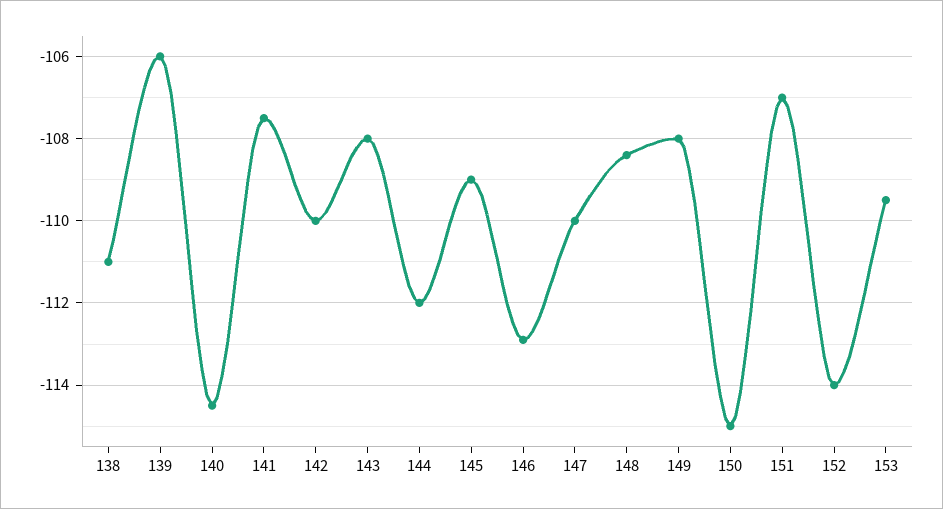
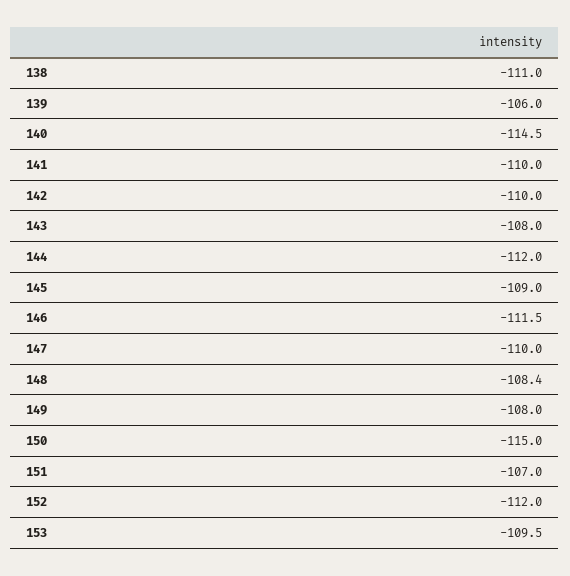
  {
    "138": -111,
    "139": -106,
    "140": -114.5,
-   "141": -107.5,
+   "141": -110,
    "142": -110,
    "143": -108,
    "144": -112,
    "145": -109,
-   "146": -113,
+   "146": -111.5,
    "147": -110,
    "148": -108.4,
    "149": -108,
    "150": -115,
    "151": -107,
-   "152": -114,
+   "152": -112,
    "153": -109.5
  }

